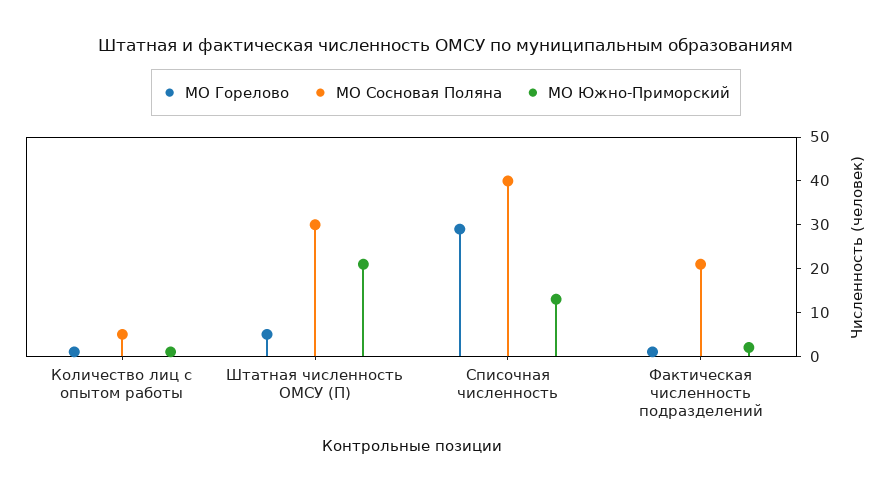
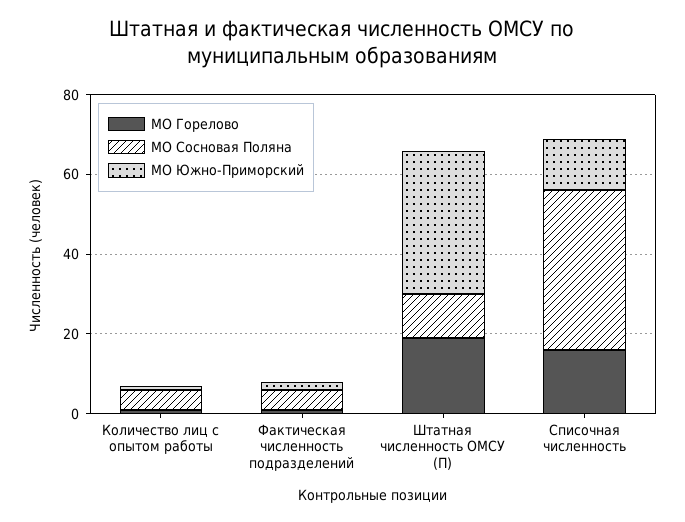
  {
    "МО Горелово": {
      "Количество лиц с опытом работы": 0,
-     "Штатная численность ОМСУ (П)": 5,
+     "Штатная численность ОМСУ (П)": 20,
-     "Списочная численность": 30,
+     "Списочная численность": 15,
      "Фактическая численность подразделений": 0
    },
    "МО Сосновая Поляна": {
      "Количество лиц с опытом работы": 5,
-     "Штатная численность ОМСУ (П)": 30,
+     "Штатная численность ОМСУ (П)": 10,
      "Списочная численность": 40,
-     "Фактическая численность подразделений": 20
+     "Фактическая численность подразделений": 5
    },
    "МО Южно-Приморский": {
      "Количество лиц с опытом работы": 0,
-     "Штатная численность ОМСУ (П)": 20,
+     "Штатная численность ОМСУ (П)": 35,
      "Списочная численность": 15,
      "Фактическая численность подразделений": 0
    }
  }

